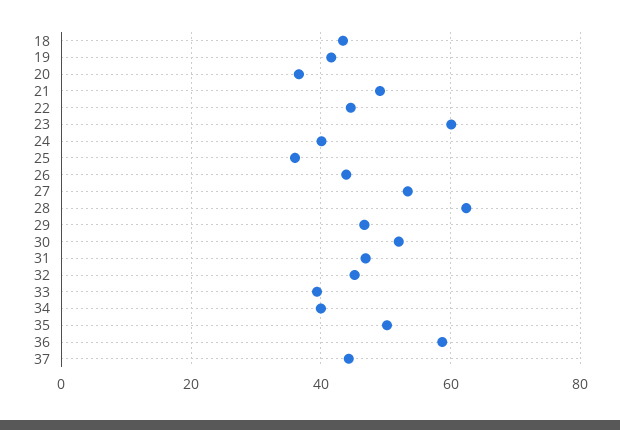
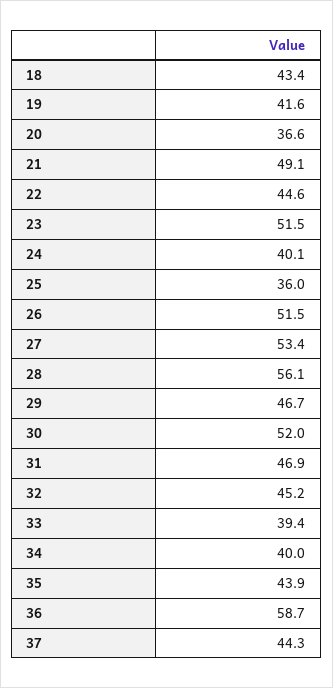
  {
    "18": 43.4,
    "19": 41.6,
    "20": 36.6,
    "21": 49.1,
    "22": 44.6,
-   "23": 60,
+   "23": 51.5,
    "24": 40.1,
    "25": 36,
-   "26": 44,
+   "26": 51.5,
    "27": 53.4,
-   "28": 62,
+   "28": 56.1,
    "29": 46.7,
    "30": 52,
    "31": 46.9,
    "32": 45.2,
    "33": 39.4,
    "34": 40,
-   "35": 50,
+   "35": 43.9,
    "36": 58.7,
    "37": 44.3
  }

